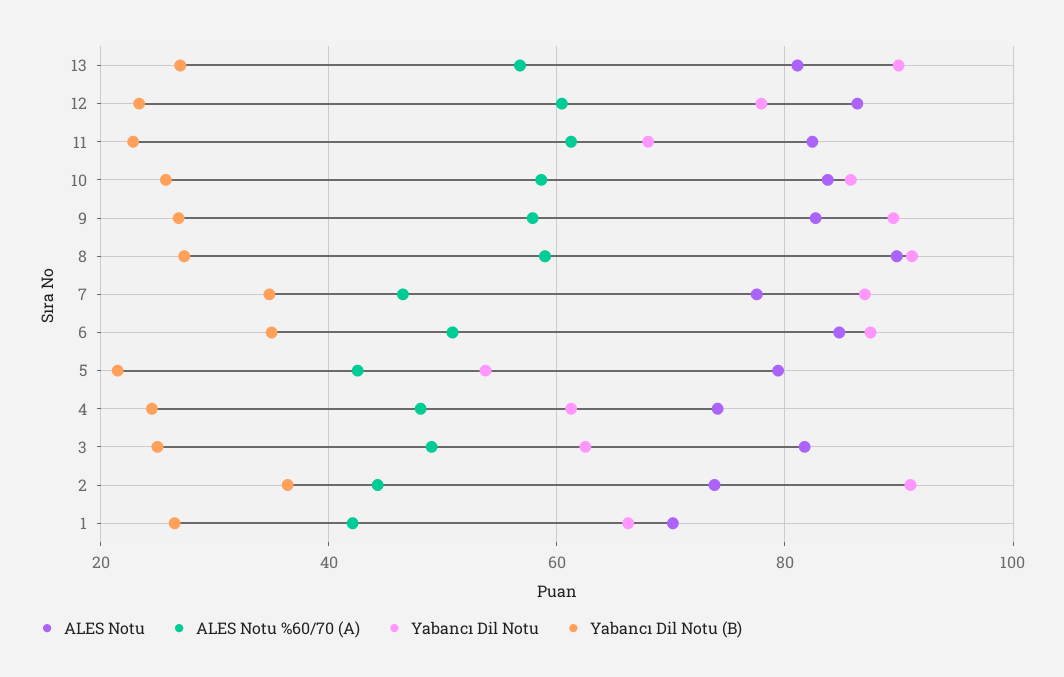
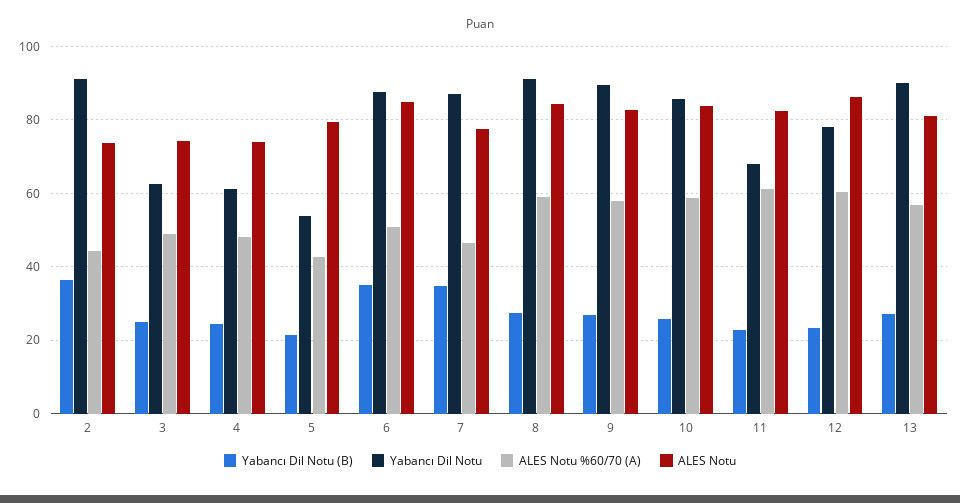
  {
    "ALES Notu": {
      "13": 82,
      "12": 86,
      "11": 82,
      "10": 84,
      "9": 82,
-     "8": 90,
+     "8": 84,
      "7": 78,
      "6": 84,
      "5": 80,
      "4": 74,
-     "3": 82,
+     "3": 74,
-     "2": 74,
+     "2": 74
-     "1": 70
    },
    "ALES Notu %60/70 (A)": {
      "13": 56,
      "12": 60,
      "11": 62,
      "10": 58,
      "9": 58,
      "8": 58,
      "7": 46,
      "6": 50,
      "5": 42,
      "4": 48,
      "3": 50,
-     "2": 44,
+     "2": 44
-     "1": 42
    },
    "Yabancı Dil Notu": {
      "13": 90,
      "12": 78,
      "11": 68,
      "10": 86,
      "9": 90,
      "8": 92,
      "7": 88,
      "6": 88,
      "5": 54,
      "4": 62,
      "3": 62,
-     "2": 92,
+     "2": 92
-     "1": 66
    },
    "Yabancı Dil Notu (B)": {
      "13": 26,
      "12": 24,
      "11": 22,
      "10": 26,
      "9": 26,
      "8": 28,
      "7": 34,
      "6": 36,
      "5": 22,
      "4": 24,
      "3": 26,
-     "2": 36,
+     "2": 36
-     "1": 26
    }
  }

